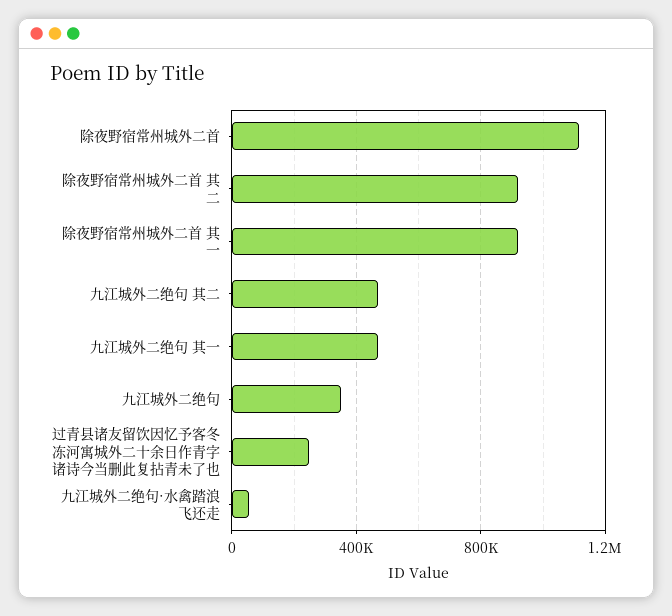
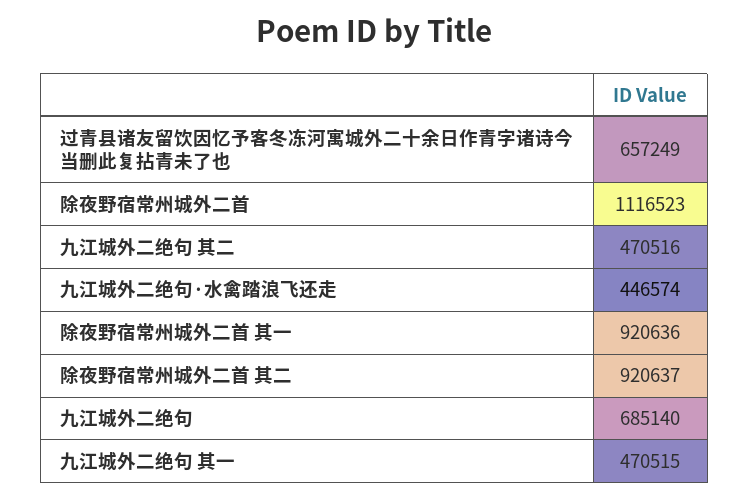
  {
    "除夜野宿常州城外二首": 1116523,
    "除夜野宿常州城外二首 其二": 920637,
    "除夜野宿常州城外二首 其一": 920636,
    "九江城外二绝句 其二": 470516,
    "九江城外二绝句 其一": 470515,
-   "九江城外二绝句": 350000,
+   "九江城外二绝句": 685140,
-   "过青县诸友留饮因忆予客冬冻河寓城外二十余日作青字诸诗今当删此复拈青未了也": 250000,
+   "过青县诸友留饮因忆予客冬冻河寓城外二十余日作青字诸诗今当删此复拈青未了也": 657249,
-   "九江城外二绝句·水禽踏浪飞还走": 50000
+   "九江城外二绝句·水禽踏浪飞还走": 446574
  }

